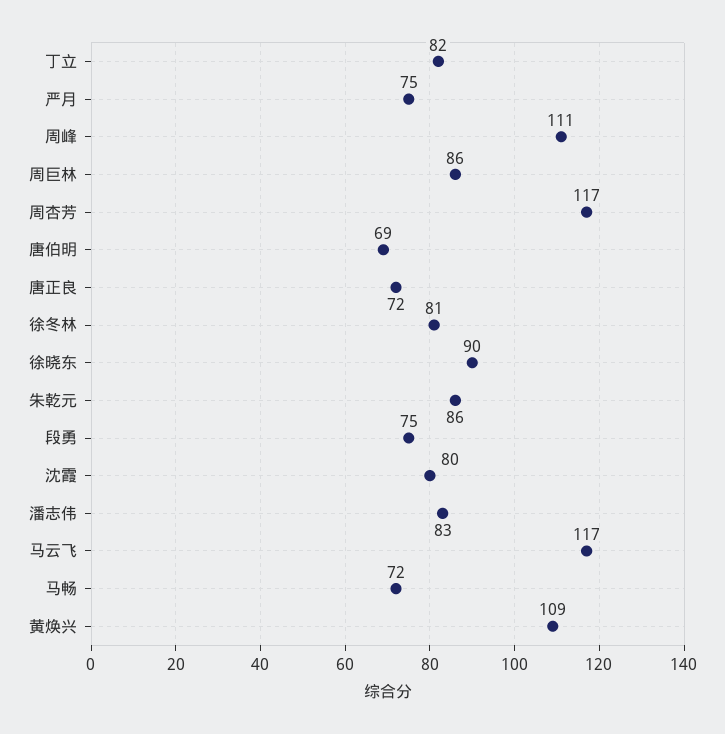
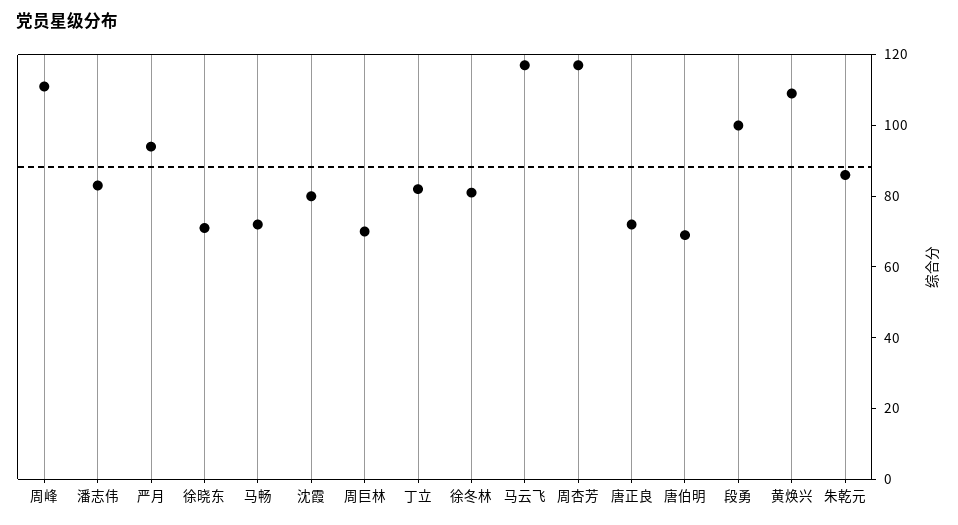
  {
    "丁立": 82,
-   "严月": 75,
+   "严月": 95,
    "周峰": 111,
-   "周巨林": 86,
+   "周巨林": 70,
    "周杏芳": 117,
    "唐伯明": 69,
    "唐正良": 72,
    "徐冬林": 81,
-   "徐晓东": 90,
+   "徐晓东": 70,
    "朱乾元": 86,
-   "段勇": 75,
+   "段勇": 100,
    "沈霞": 80,
    "潘志伟": 83,
    "马云飞": 117,
    "马畅": 72,
    "黄焕兴": 109
  }

